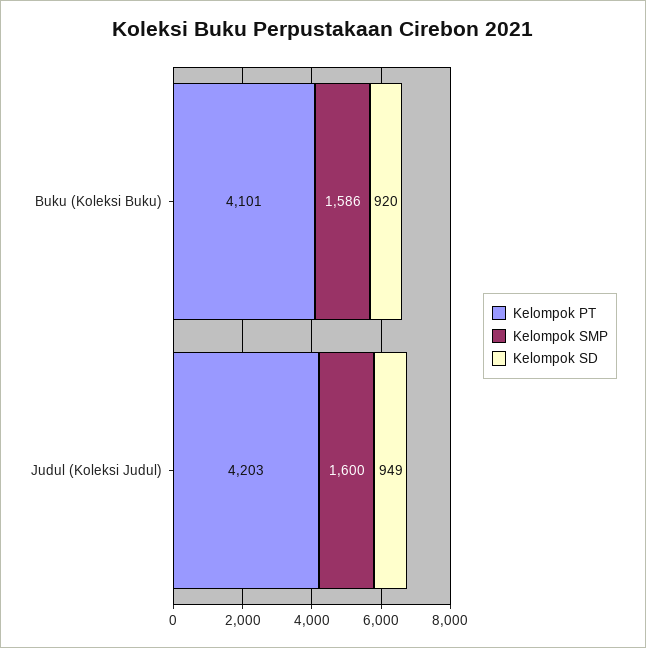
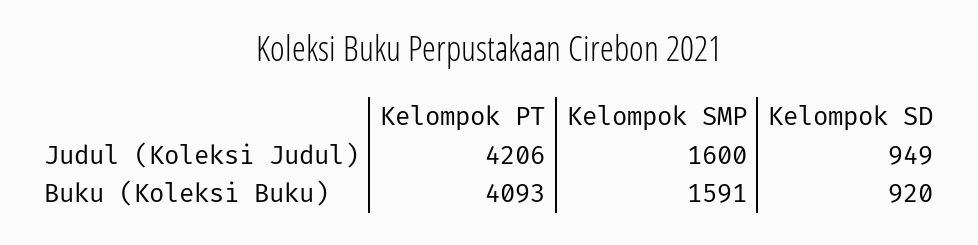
  {
    "Kelompok PT": {
-     "Buku (Koleksi Buku)": 4101,
+     "Buku (Koleksi Buku)": 4093,
-     "Judul (Koleksi Judul)": 4203
+     "Judul (Koleksi Judul)": 4206
    },
    "Kelompok SMP": {
-     "Buku (Koleksi Buku)": 1586,
+     "Buku (Koleksi Buku)": 1591,
      "Judul (Koleksi Judul)": 1600
    },
    "Kelompok SD": {
      "Buku (Koleksi Buku)": 920,
      "Judul (Koleksi Judul)": 949
    }
  }

